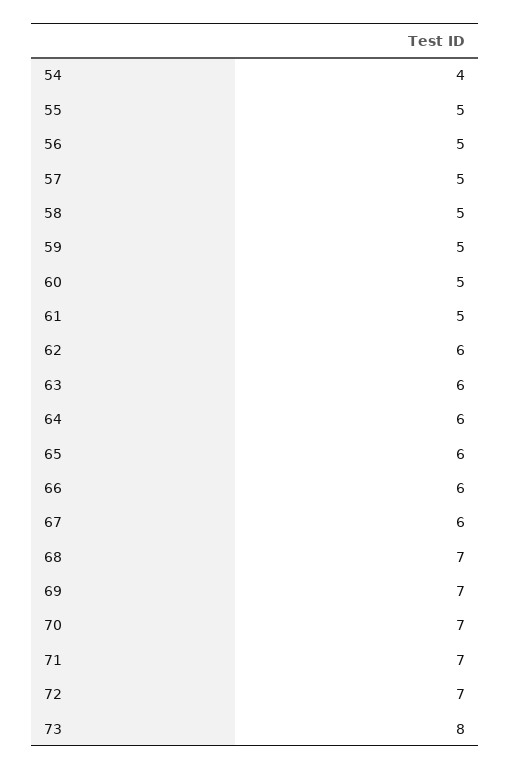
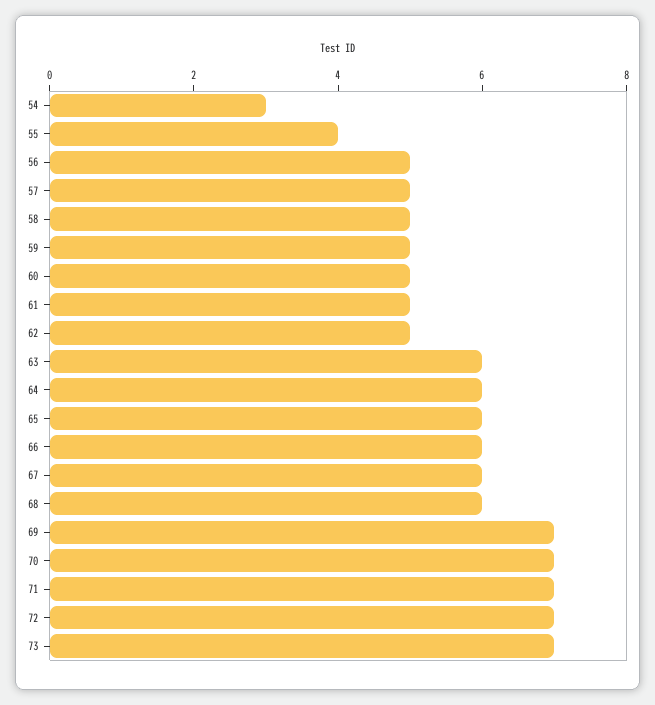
  {
-   "54": 4,
+   "54": 3,
-   "55": 5,
+   "55": 4,
    "56": 5,
    "57": 5,
    "58": 5,
    "59": 5,
    "60": 5,
    "61": 5,
-   "62": 6,
+   "62": 5,
    "63": 6,
    "64": 6,
    "65": 6,
    "66": 6,
    "67": 6,
-   "68": 7,
+   "68": 6,
    "69": 7,
    "70": 7,
    "71": 7,
    "72": 7,
-   "73": 8
+   "73": 7
  }

